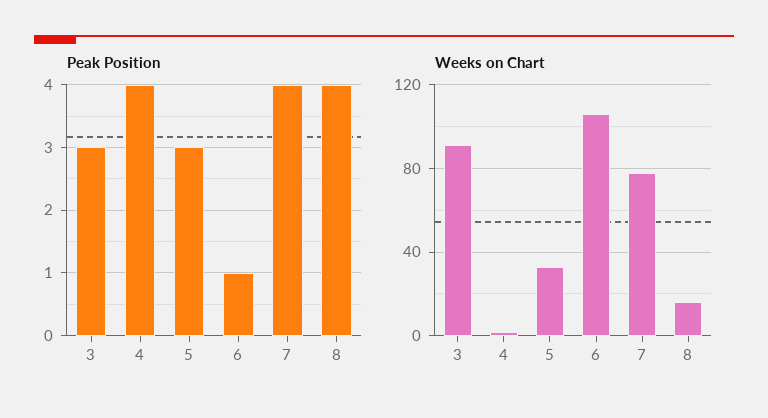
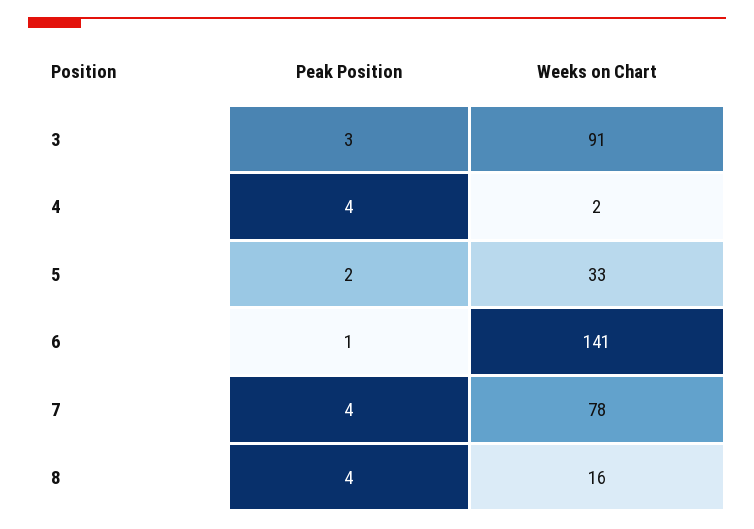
  {
    "Peak Position": {
      "3": 3,
      "4": 4,
-     "5": 3,
+     "5": 2,
      "6": 1,
      "7": 4,
      "8": 4
    },
    "Weeks on Chart": {
      "3": 91,
      "4": 2,
      "5": 33,
-     "6": 105,
+     "6": 141,
      "7": 78,
      "8": 16
    }
  }

